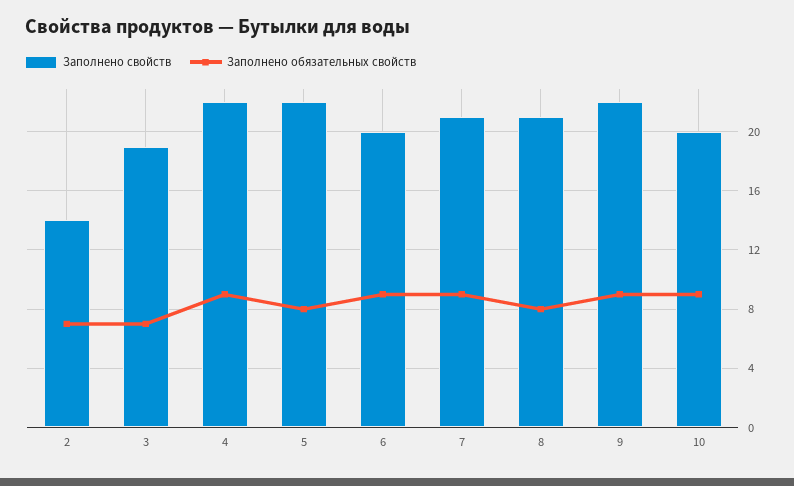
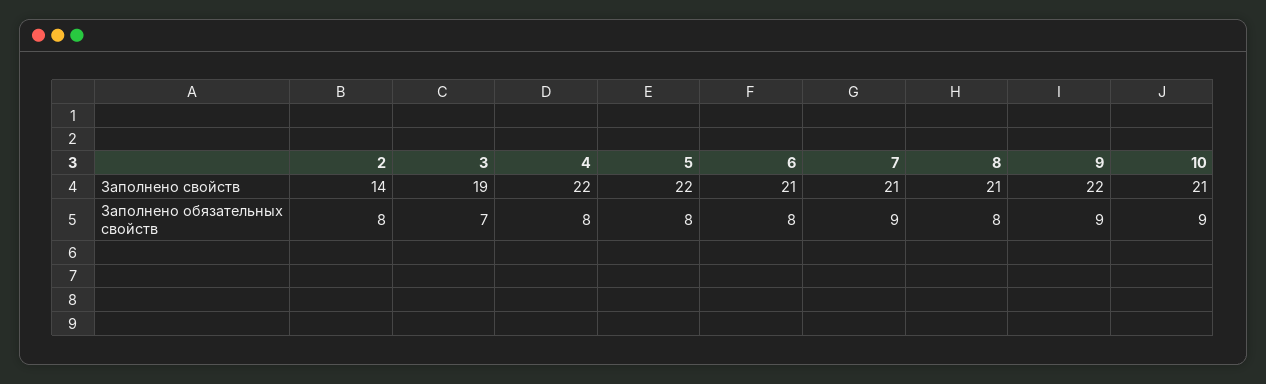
  {
    "Заполнено свойств": {
      "2": 14,
      "3": 19,
      "4": 22,
      "5": 22,
-     "6": 20,
+     "6": 21,
      "7": 21,
      "8": 21,
      "9": 22,
-     "10": 20
+     "10": 21
    },
    "Заполнено обязательных свойств": {
-     "2": 7,
+     "2": 8,
      "3": 7,
-     "4": 9,
+     "4": 8,
      "5": 8,
-     "6": 9,
+     "6": 8,
      "7": 9,
      "8": 8,
      "9": 9,
      "10": 9
    }
  }

